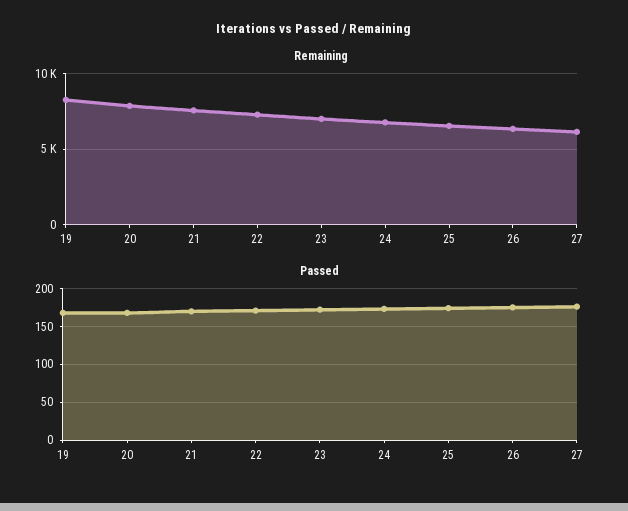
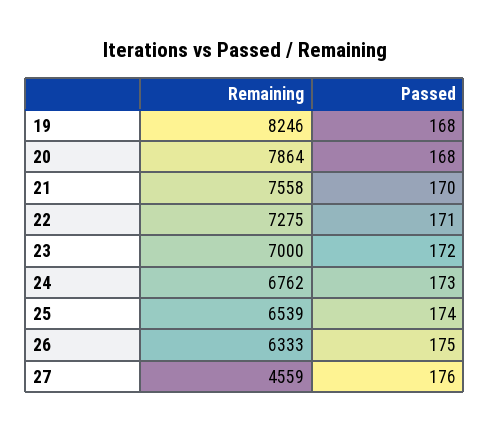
  {
    "Remaining": {
      "19": 8246,
      "20": 7864,
      "21": 7558,
      "22": 7275,
      "23": 7000,
      "24": 6762,
      "25": 6539,
      "26": 6333,
-     "27": 6000
+     "27": 4559
    },
    "Passed": {
      "19": 168,
      "20": 168,
      "21": 170,
      "22": 171,
      "23": 172,
      "24": 173,
      "25": 174,
      "26": 175,
      "27": 176
    }
  }

